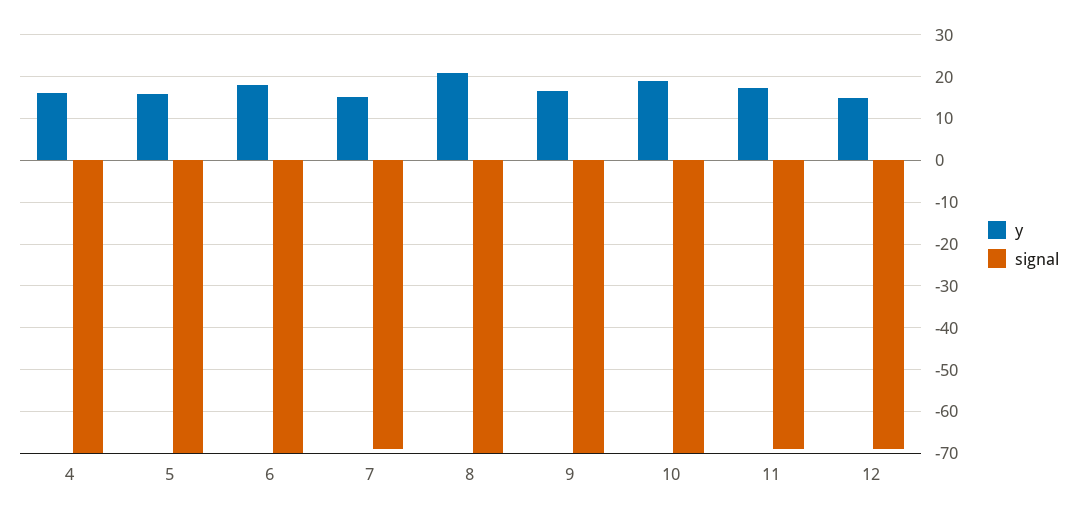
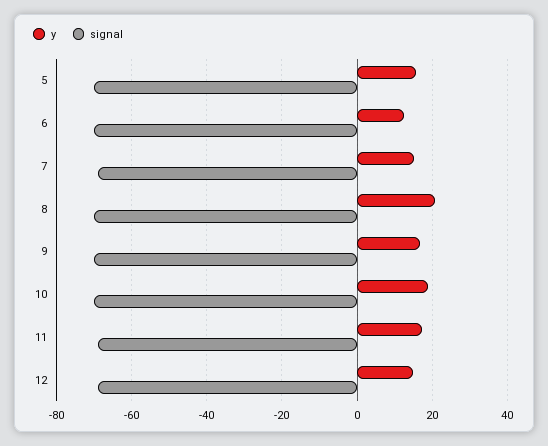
  {
    "y": {
-     "4": 16,
      "5": 16,
-     "6": 18,
+     "6": 12,
      "7": 16,
      "8": 20,
      "9": 16,
      "10": 18,
      "11": 18,
      "12": 14
    },
    "signal": {
-     "4": -70,
      "5": -70,
      "6": -70,
      "7": -70,
      "8": -70,
      "9": -70,
      "10": -70,
      "11": -70,
      "12": -70
    }
  }

